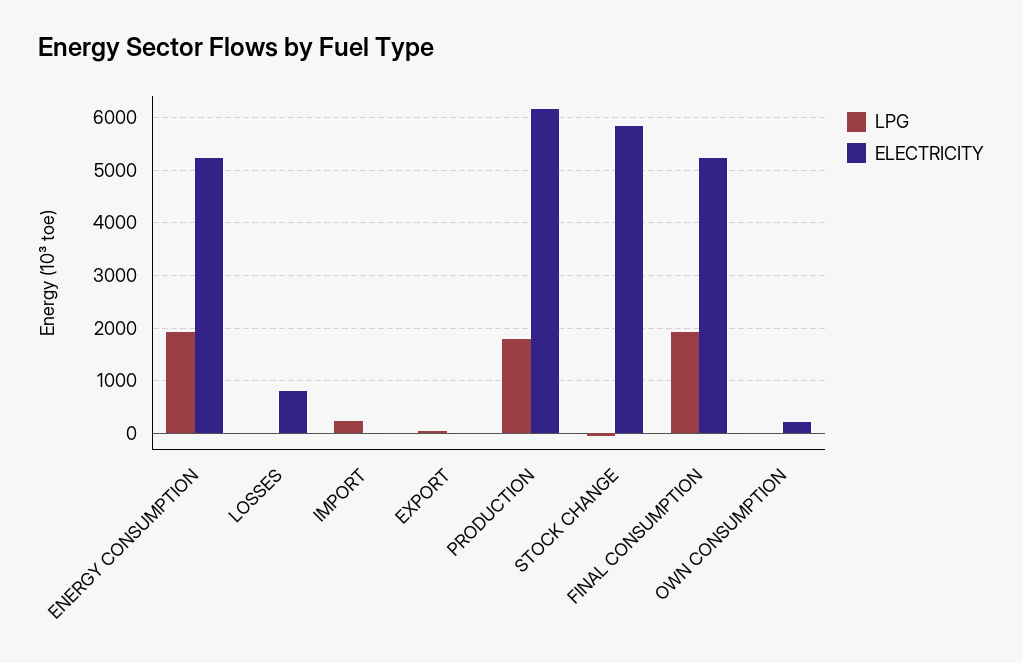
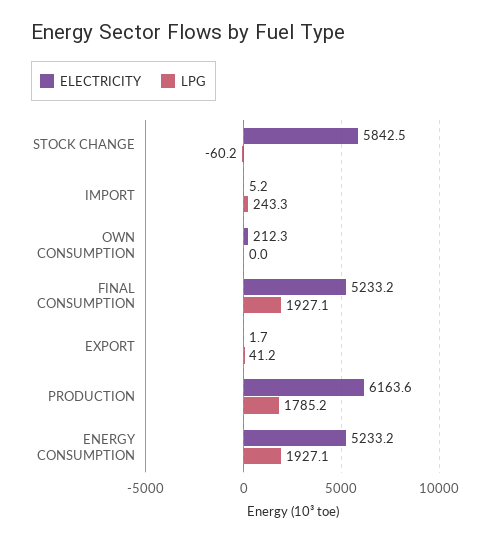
  {
    "LPG": {
      "ENERGY CONSUMPTION": 1927.1,
-     "LOSSES": 0,
      "IMPORT": 243.3,
      "EXPORT": 41.2,
      "PRODUCTION": 1785.2,
      "STOCK CHANGE": -60.2,
      "FINAL CONSUMPTION": 1927.1,
      "OWN CONSUMPTION": 0
    },
    "ELECTRICITY": {
      "ENERGY CONSUMPTION": 5233.2,
-     "LOSSES": 800,
      "IMPORT": 5.2,
      "EXPORT": 1.7,
      "PRODUCTION": 6163.6,
      "STOCK CHANGE": 5842.5,
      "FINAL CONSUMPTION": 5233.2,
      "OWN CONSUMPTION": 212.3
    }
  }

